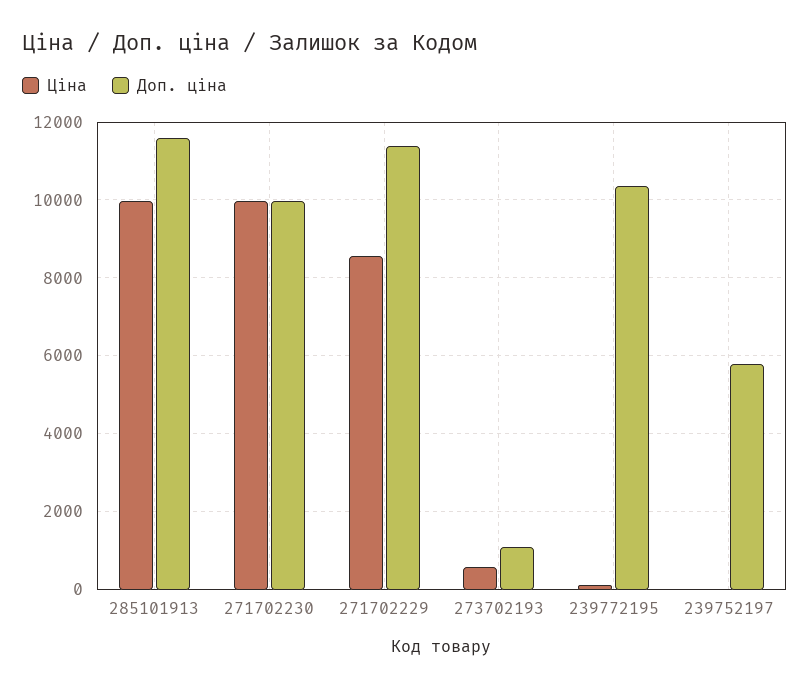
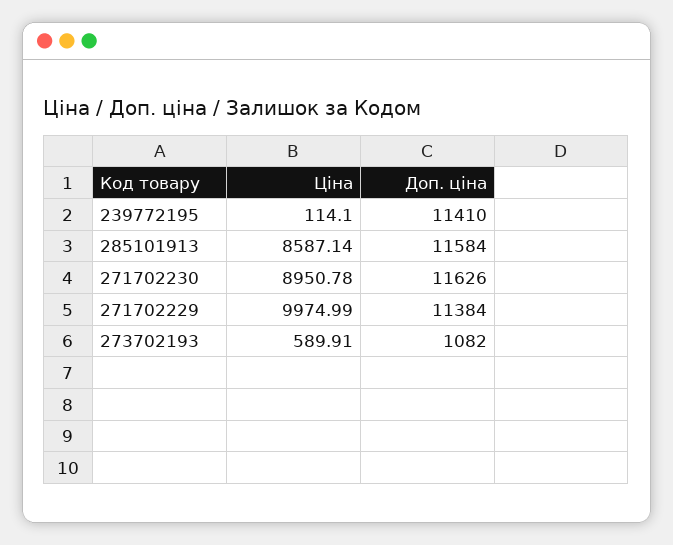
  {
    "Ціна": {
-     "285101913": 10000,
+     "285101913": 8587.14,
-     "271702230": 10000,
+     "271702230": 8950.78,
-     "271702229": 8600,
+     "271702229": 9974.99,
      "273702193": 589.91,
-     "239772195": 114.1,
+     "239772195": 114.1
-     "239752197": 0
    },
    "Доп. ціна": {
      "285101913": 11584,
-     "271702230": 10000,
+     "271702230": 11626,
      "271702229": 11384,
      "273702193": 1082,
-     "239772195": 10400,
+     "239772195": 11410
-     "239752197": 5800
    }
  }

